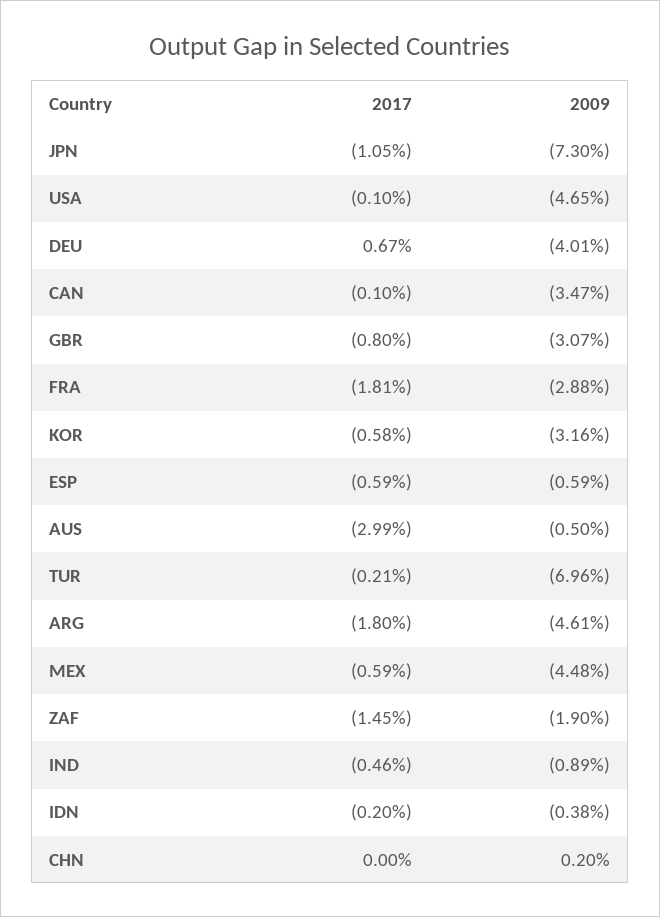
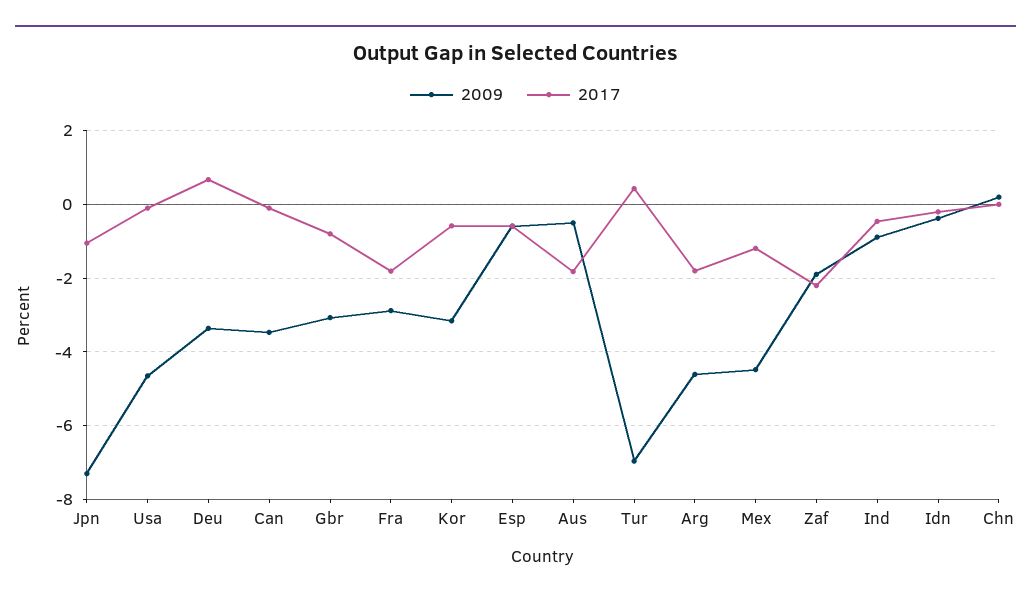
  {
    "2017": {
      "JPN": -1.05,
      "USA": -0.1,
      "DEU": 0.67,
      "CAN": -0.1,
      "GBR": -0.8,
      "FRA": -1.81,
      "KOR": -0.58,
      "ESP": -0.59,
-     "AUS": -2.99,
+     "AUS": -1.8,
-     "TUR": -0.21,
+     "TUR": 0.4,
      "ARG": -1.8,
-     "MEX": -0.59,
+     "MEX": -1.2,
-     "ZAF": -1.45,
+     "ZAF": -2.2,
      "IND": -0.46,
      "IDN": -0.2,
      "CHN": 0
    },
    "2009": {
      "JPN": -7.3,
      "USA": -4.65,
-     "DEU": -4.01,
+     "DEU": -3.4,
      "CAN": -3.47,
      "GBR": -3.07,
      "FRA": -2.88,
      "KOR": -3.16,
      "ESP": -0.59,
      "AUS": -0.5,
      "TUR": -6.96,
      "ARG": -4.61,
      "MEX": -4.48,
      "ZAF": -1.9,
      "IND": -0.89,
      "IDN": -0.38,
      "CHN": 0.2
    }
  }

